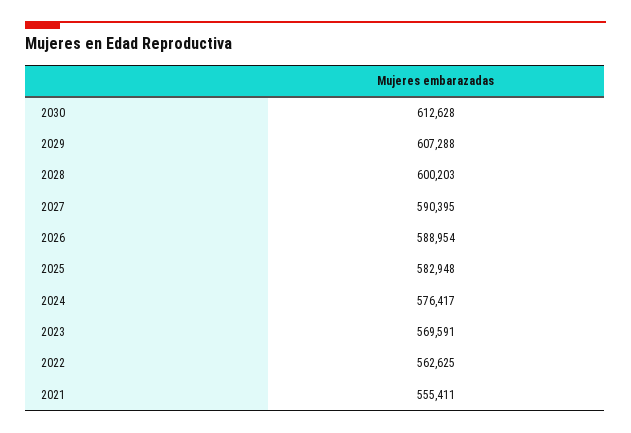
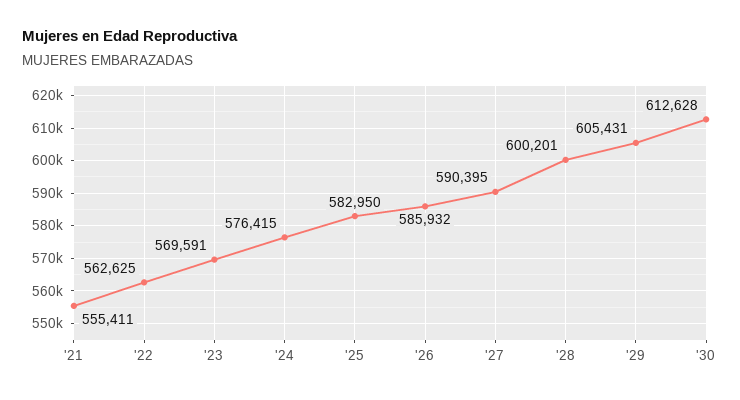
  {
    "2030": 612628,
-   "2029": 607288,
+   "2029": 605431,
-   "2028": 600203,
+   "2028": 600201,
    "2027": 590395,
-   "2026": 588954,
+   "2026": 585932,
-   "2025": 582948,
+   "2025": 582950,
-   "2024": 576417,
+   "2024": 576415,
    "2023": 569591,
    "2022": 562625,
    "2021": 555411
  }

